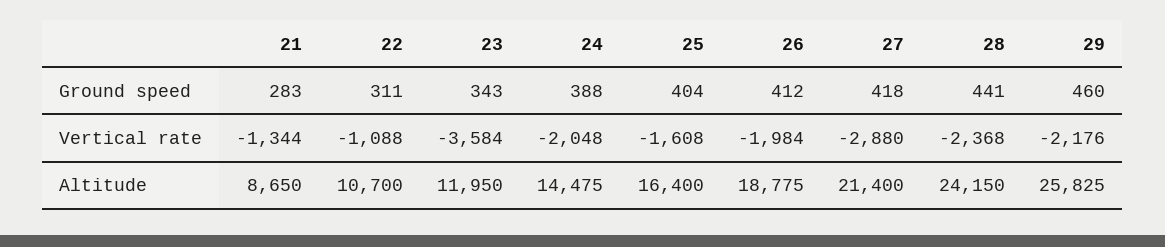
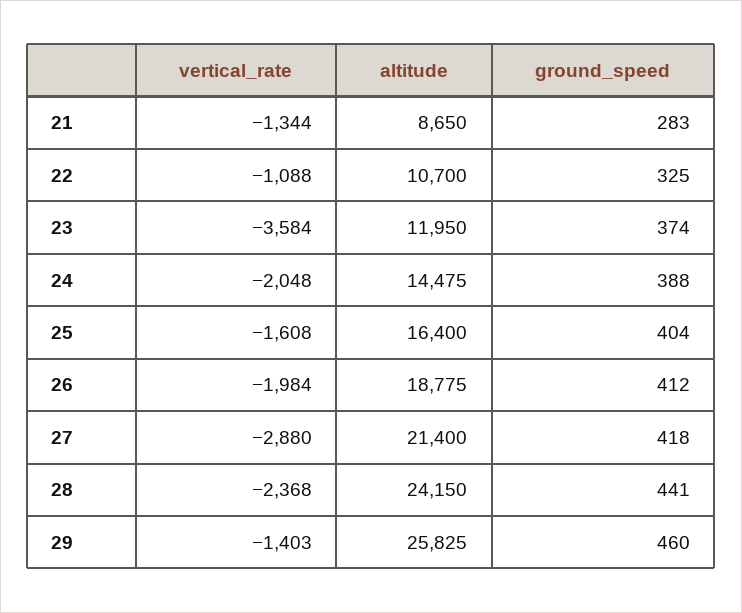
  {
    "21": {
      "Ground speed": 283,
      "Vertical rate": -1344,
      "Altitude": 8650
    },
    "22": {
-     "Ground speed": 311,
+     "Ground speed": 325,
      "Vertical rate": -1088,
      "Altitude": 10700
    },
    "23": {
-     "Ground speed": 343,
+     "Ground speed": 374,
      "Vertical rate": -3584,
      "Altitude": 11950
    },
    "24": {
      "Ground speed": 388,
      "Vertical rate": -2048,
      "Altitude": 14475
    },
    "25": {
      "Ground speed": 404,
      "Vertical rate": -1608,
      "Altitude": 16400
    },
    "26": {
      "Ground speed": 412,
      "Vertical rate": -1984,
      "Altitude": 18775
    },
    "27": {
      "Ground speed": 418,
      "Vertical rate": -2880,
      "Altitude": 21400
    },
    "28": {
      "Ground speed": 441,
      "Vertical rate": -2368,
      "Altitude": 24150
    },
    "29": {
      "Ground speed": 460,
-     "Vertical rate": -2176,
+     "Vertical rate": -1403,
      "Altitude": 25825
    }
  }

